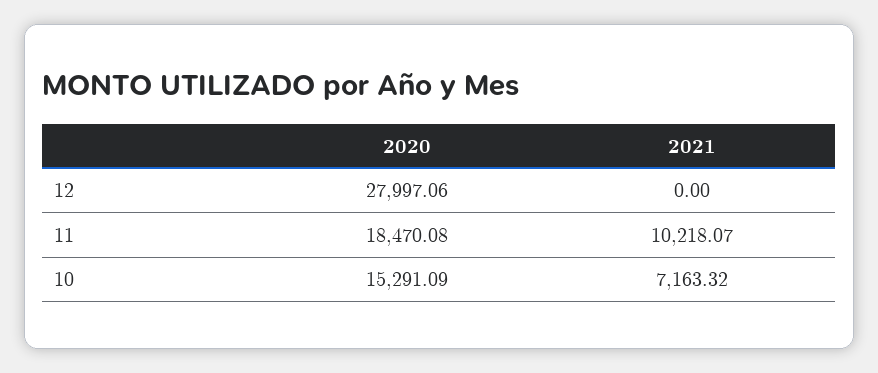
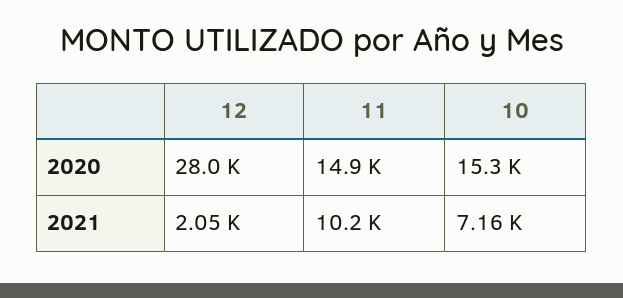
  {
    "2020": {
      "12": 27997.06,
-     "11": 18470.08,
+     "11": 14900,
      "10": 15291.09
    },
    "2021": {
-     "12": 0,
+     "12": 2050,
      "11": 10218.07,
      "10": 7163.32
    }
  }

